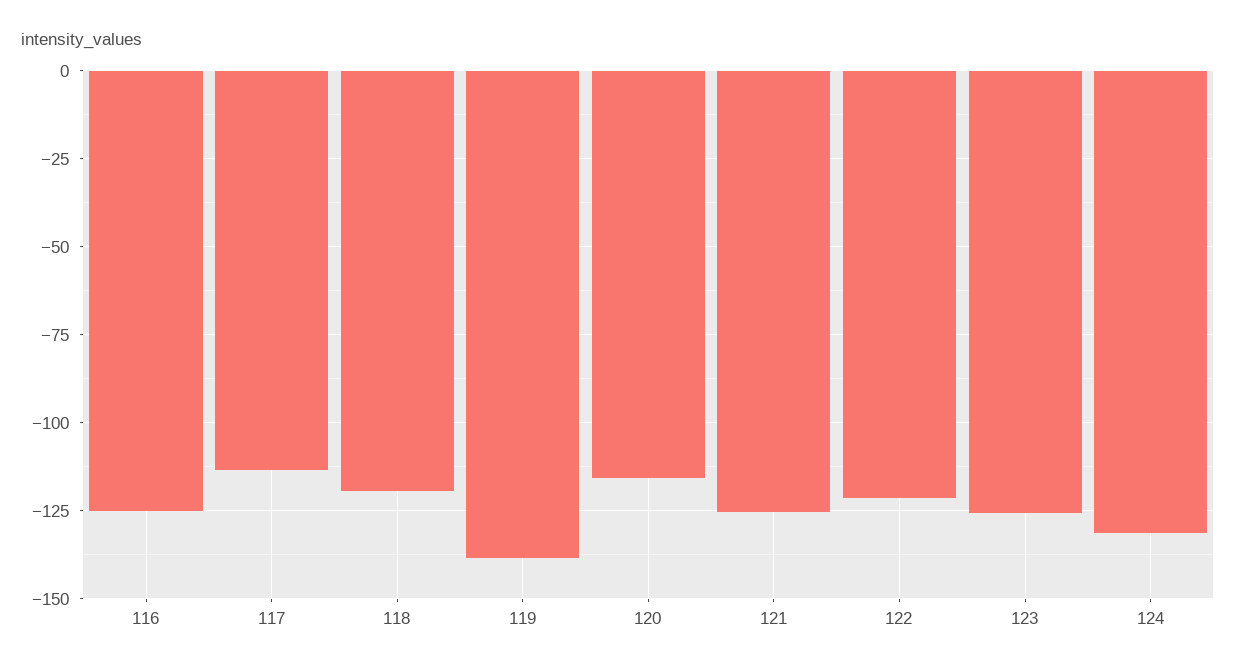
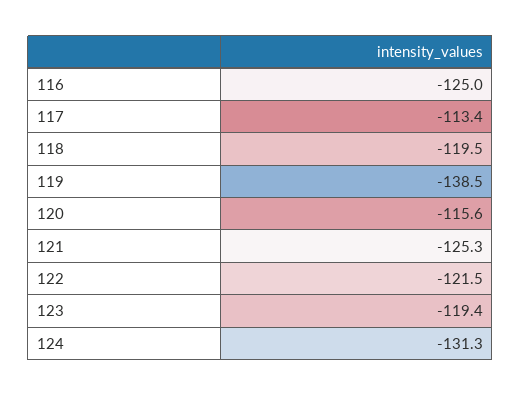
  {
    "116": -125,
    "117": -113.4,
    "118": -119.5,
    "119": -138.5,
    "120": -115.6,
    "121": -125.3,
    "122": -121.5,
-   "123": -125,
+   "123": -119.4,
    "124": -131.3
  }

